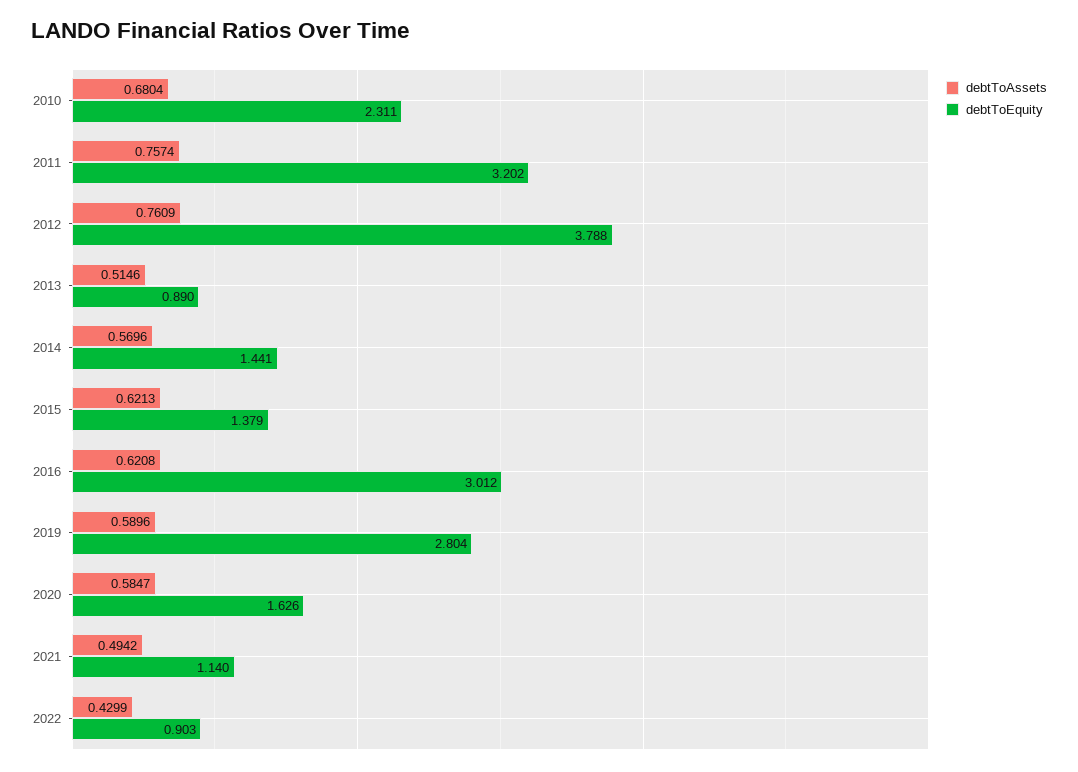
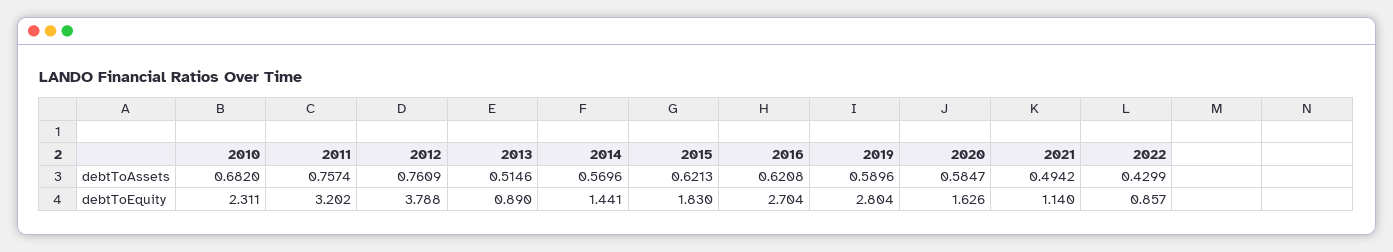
  {
    "debtToAssets": {
-     "2010": 0.6804,
+     "2010": 0.682,
      "2011": 0.7574,
      "2012": 0.7609,
      "2013": 0.5146,
      "2014": 0.5696,
      "2015": 0.6213,
      "2016": 0.6208,
      "2019": 0.5896,
      "2020": 0.5847,
      "2021": 0.4942,
      "2022": 0.4299
    },
    "debtToEquity": {
      "2010": 2.311,
      "2011": 3.202,
      "2012": 3.788,
      "2013": 0.89,
      "2014": 1.441,
-     "2015": 1.379,
+     "2015": 1.83,
-     "2016": 3.012,
+     "2016": 2.704,
      "2019": 2.804,
      "2020": 1.626,
      "2021": 1.14,
-     "2022": 0.903
+     "2022": 0.857
    }
  }

